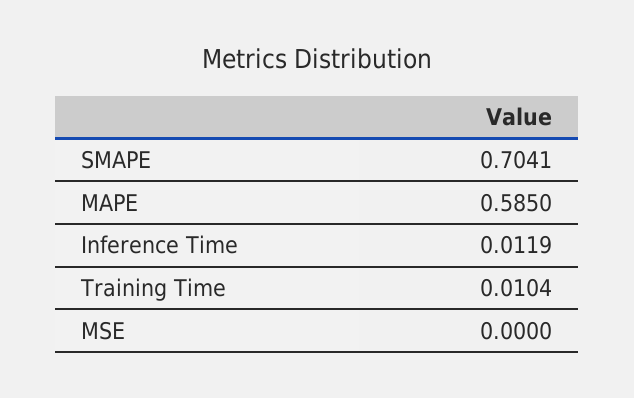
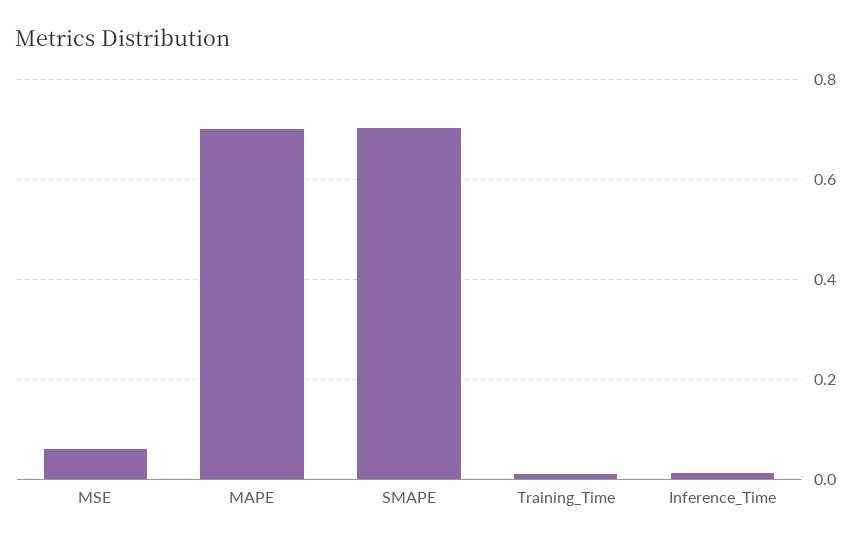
  {
    "SMAPE": 0.7041,
-   "MAPE": 0.585,
+   "MAPE": 0.7,
    "Inference Time": 0.0119,
    "Training Time": 0.0104,
-   "MSE": 0
+   "MSE": 0.06
  }

